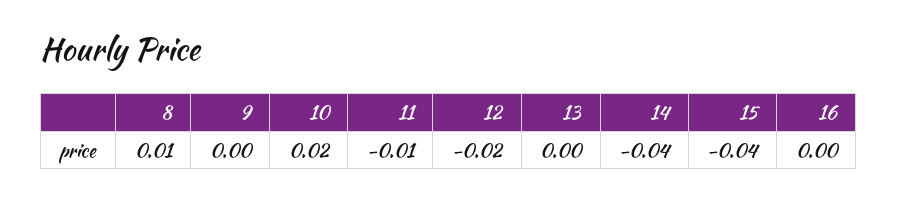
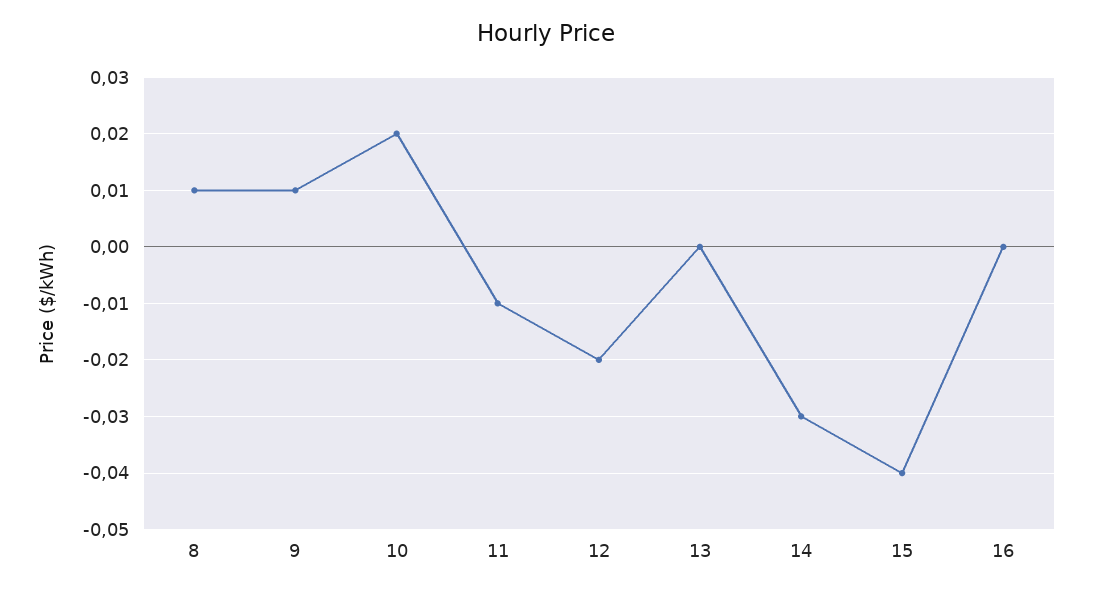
  {
    "8": 0.01,
-   "9": 0,
+   "9": 0.01,
    "10": 0.02,
    "11": -0.01,
    "12": -0.02,
    "13": 0,
-   "14": -0.04,
+   "14": -0.03,
    "15": -0.04,
    "16": 0
  }

